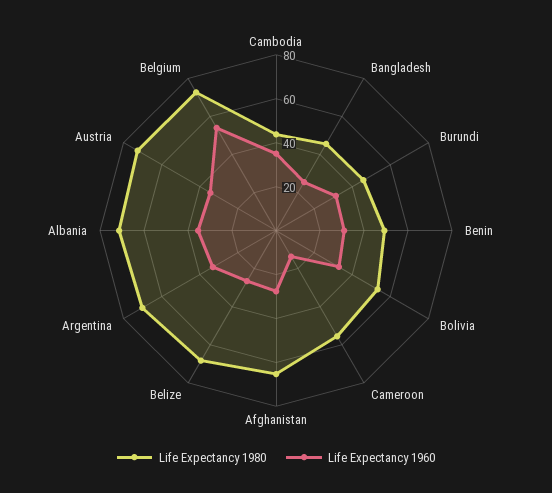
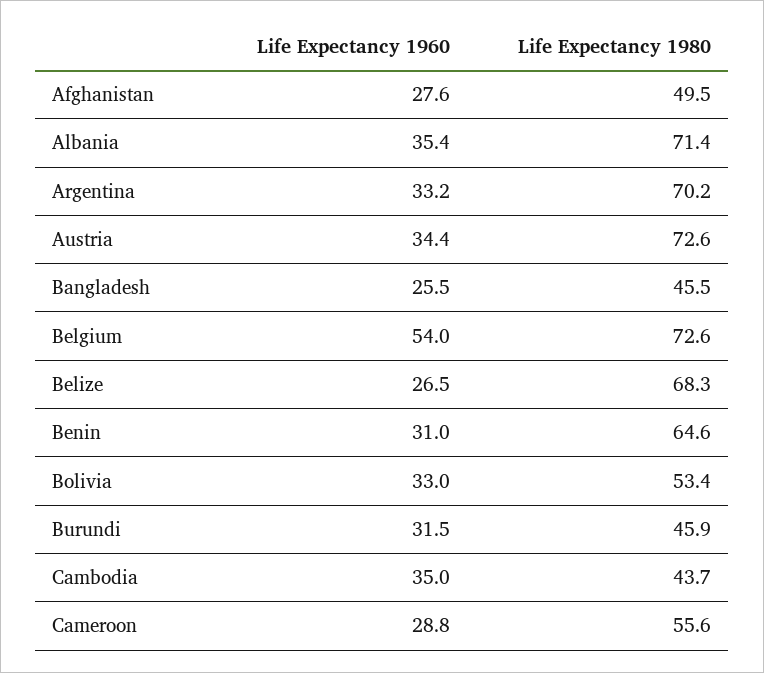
  {
    "Life Expectancy 1980": {
      "Cambodia": 43.7,
      "Bangladesh": 45.5,
      "Burundi": 45.9,
-     "Benin": 50,
+     "Benin": 64.6,
      "Bolivia": 53.4,
      "Cameroon": 55.6,
-     "Afghanistan": 65,
+     "Afghanistan": 49.5,
      "Belize": 68.3,
      "Argentina": 70.2,
      "Albania": 71.4,
      "Austria": 72.6,
      "Belgium": 72.6
    },
    "Life Expectancy 1960": {
      "Cambodia": 35,
      "Bangladesh": 25.5,
      "Burundi": 31.5,
      "Benin": 31,
      "Bolivia": 33,
-     "Cameroon": 15,
+     "Cameroon": 28.8,
      "Afghanistan": 27.6,
      "Belize": 26.5,
      "Argentina": 33.2,
      "Albania": 35.4,
      "Austria": 34.4,
      "Belgium": 54
    }
  }

